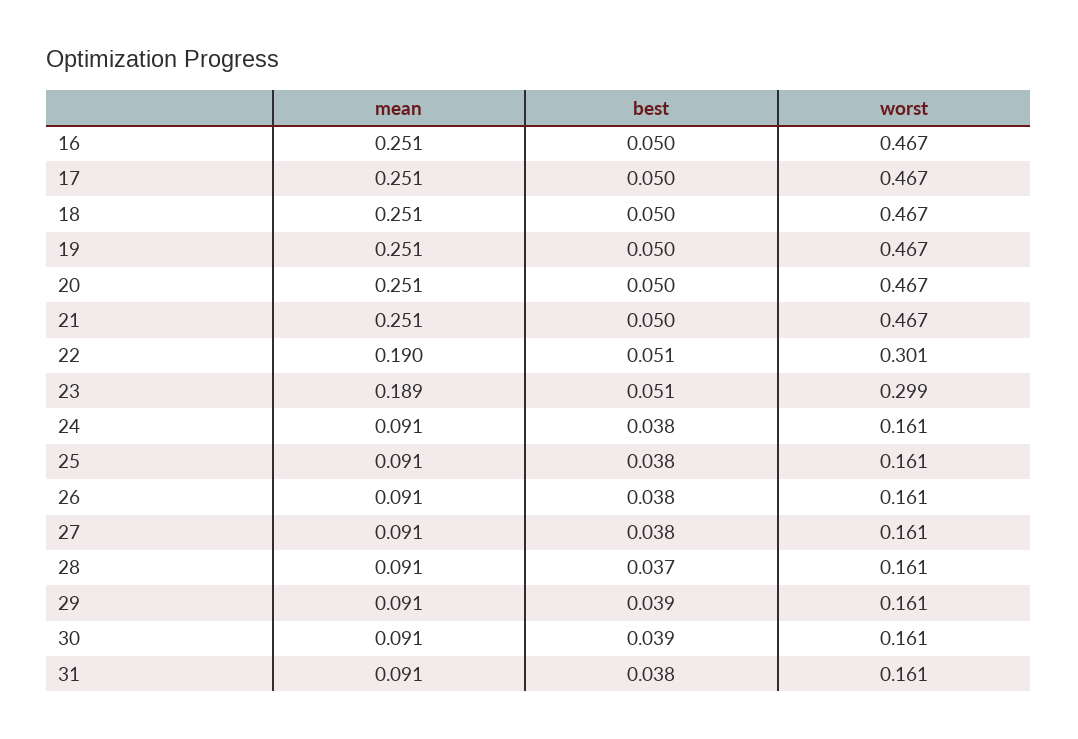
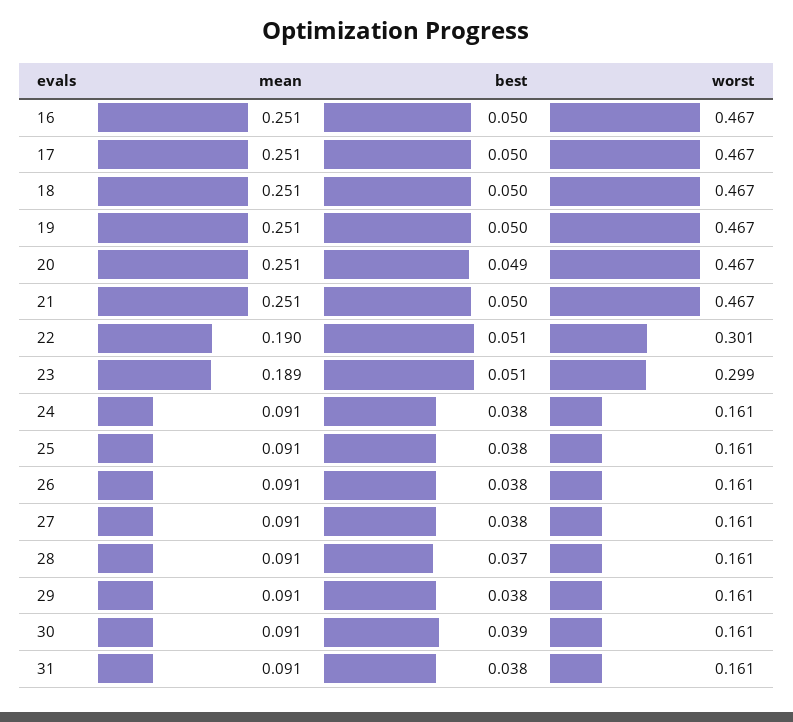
  {
    "mean": {
      "16": 0.251,
      "17": 0.251,
      "18": 0.251,
      "19": 0.251,
      "20": 0.251,
      "21": 0.251,
      "22": 0.19,
      "23": 0.189,
      "24": 0.091,
      "25": 0.091,
      "26": 0.091,
      "27": 0.091,
      "28": 0.091,
      "29": 0.091,
      "30": 0.091,
      "31": 0.091
    },
    "best": {
      "16": 0.05,
      "17": 0.05,
      "18": 0.05,
      "19": 0.05,
-     "20": 0.05,
+     "20": 0.049,
      "21": 0.05,
      "22": 0.051,
      "23": 0.051,
      "24": 0.038,
      "25": 0.038,
      "26": 0.038,
      "27": 0.038,
      "28": 0.037,
-     "29": 0.039,
+     "29": 0.038,
      "30": 0.039,
      "31": 0.038
    },
    "worst": {
      "16": 0.467,
      "17": 0.467,
      "18": 0.467,
      "19": 0.467,
      "20": 0.467,
      "21": 0.467,
      "22": 0.301,
      "23": 0.299,
      "24": 0.161,
      "25": 0.161,
      "26": 0.161,
      "27": 0.161,
      "28": 0.161,
      "29": 0.161,
      "30": 0.161,
      "31": 0.161
    }
  }

